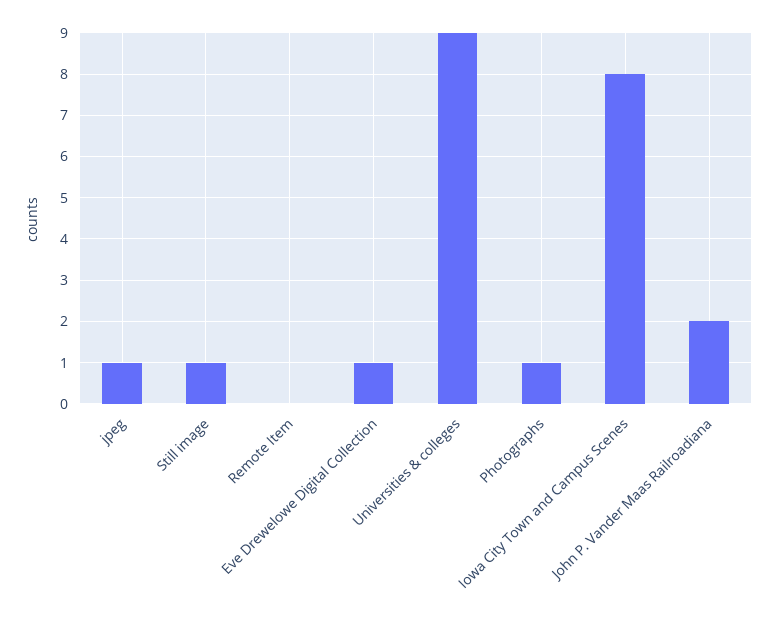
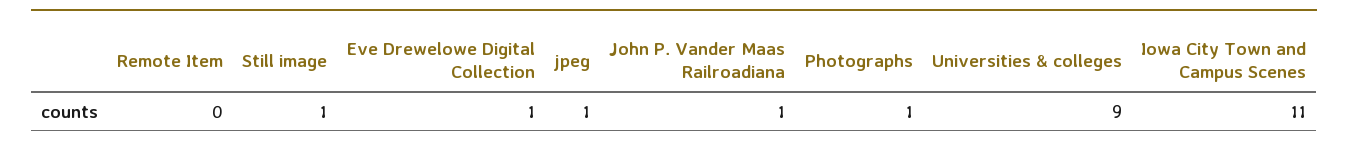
  {
    "jpeg": 1,
    "Still image": 1,
    "Remote Item": 0,
    "Eve Drewelowe Digital Collection": 1,
    "Universities & colleges": 9,
    "Photographs": 1,
-   "Iowa City Town and Campus Scenes": 8,
+   "Iowa City Town and Campus Scenes": 11,
-   "John P. Vander Maas Railroadiana": 2
+   "John P. Vander Maas Railroadiana": 1
  }

